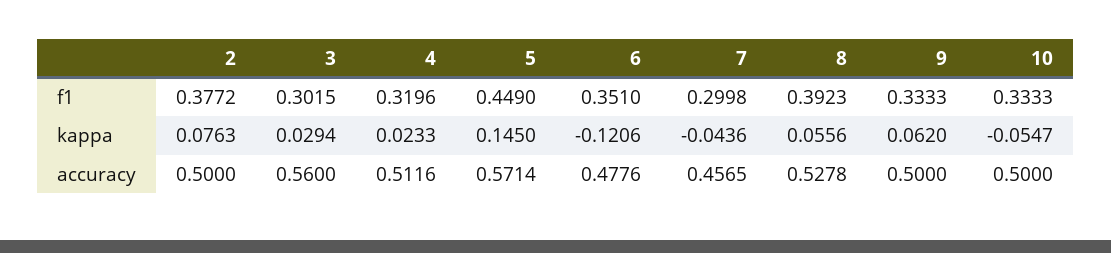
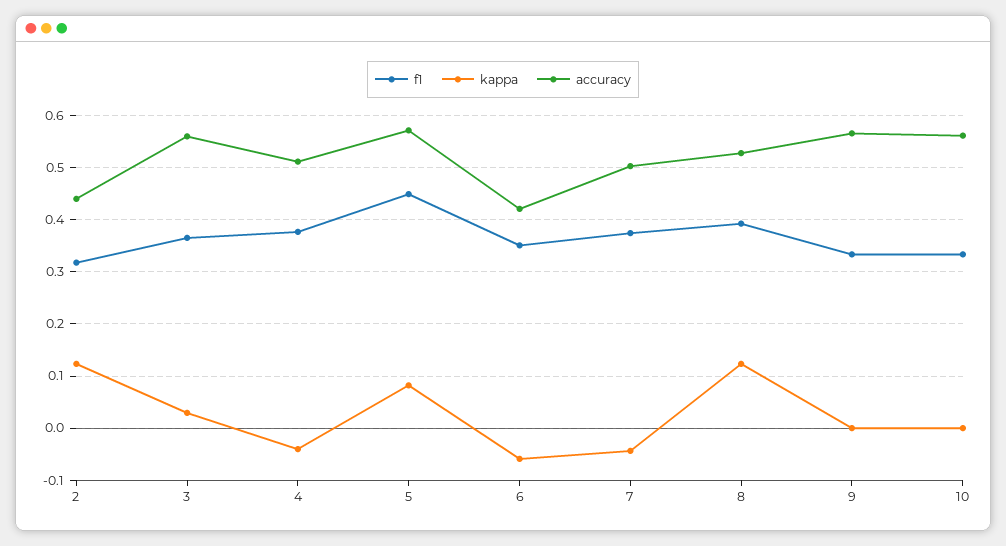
  {
    "f1": {
-     "2": 0.3772,
+     "2": 0.32,
-     "3": 0.3015,
+     "3": 0.36,
-     "4": 0.3196,
+     "4": 0.38,
      "5": 0.449,
      "6": 0.351,
-     "7": 0.2998,
+     "7": 0.38,
      "8": 0.3923,
      "9": 0.3333,
      "10": 0.3333
    },
    "kappa": {
-     "2": 0.0763,
+     "2": 0.12,
      "3": 0.0294,
-     "4": 0.0233,
+     "4": -0.04,
-     "5": 0.145,
+     "5": 0.08,
-     "6": -0.1206,
+     "6": -0.06,
      "7": -0.0436,
-     "8": 0.0556,
+     "8": 0.12,
-     "9": 0.062,
+     "9": 0,
-     "10": -0.0547
+     "10": 0
    },
    "accuracy": {
-     "2": 0.5,
+     "2": 0.44,
      "3": 0.56,
      "4": 0.5116,
      "5": 0.5714,
-     "6": 0.4776,
+     "6": 0.42,
-     "7": 0.4565,
+     "7": 0.5,
      "8": 0.5278,
-     "9": 0.5,
+     "9": 0.56,
-     "10": 0.5
+     "10": 0.56
    }
  }

